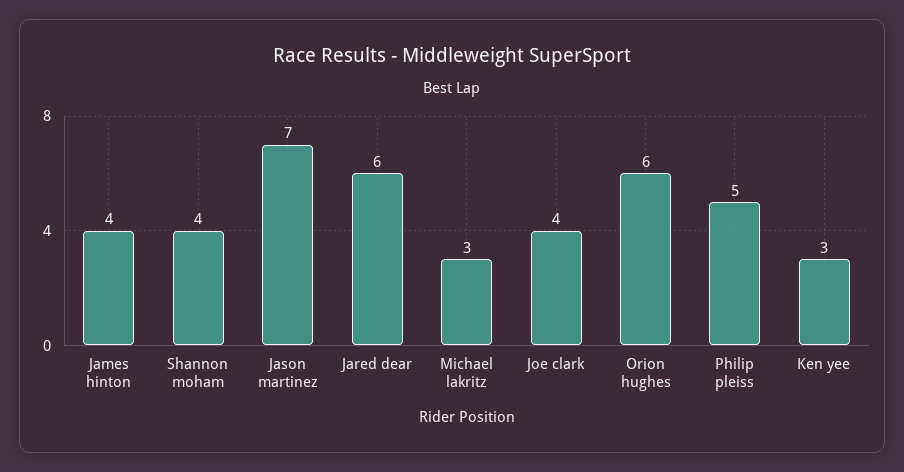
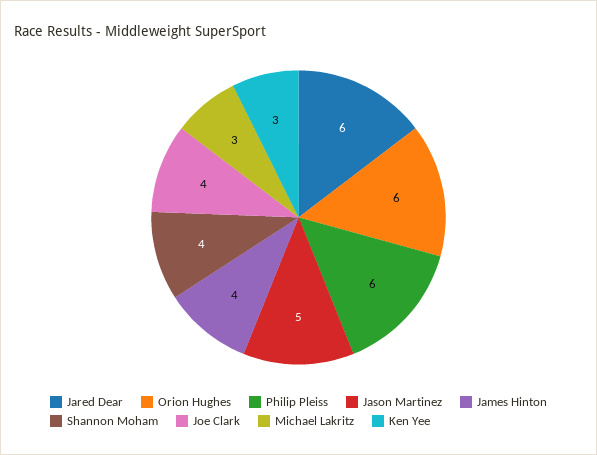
  {
    "James hinton": 4,
    "Shannon moham": 4,
-   "Jason martinez": 7,
+   "Jason martinez": 5,
    "Jared dear": 6,
    "Michael lakritz": 3,
    "Joe clark": 4,
    "Orion hughes": 6,
-   "Philip pleiss": 5,
+   "Philip pleiss": 6,
    "Ken yee": 3
  }

